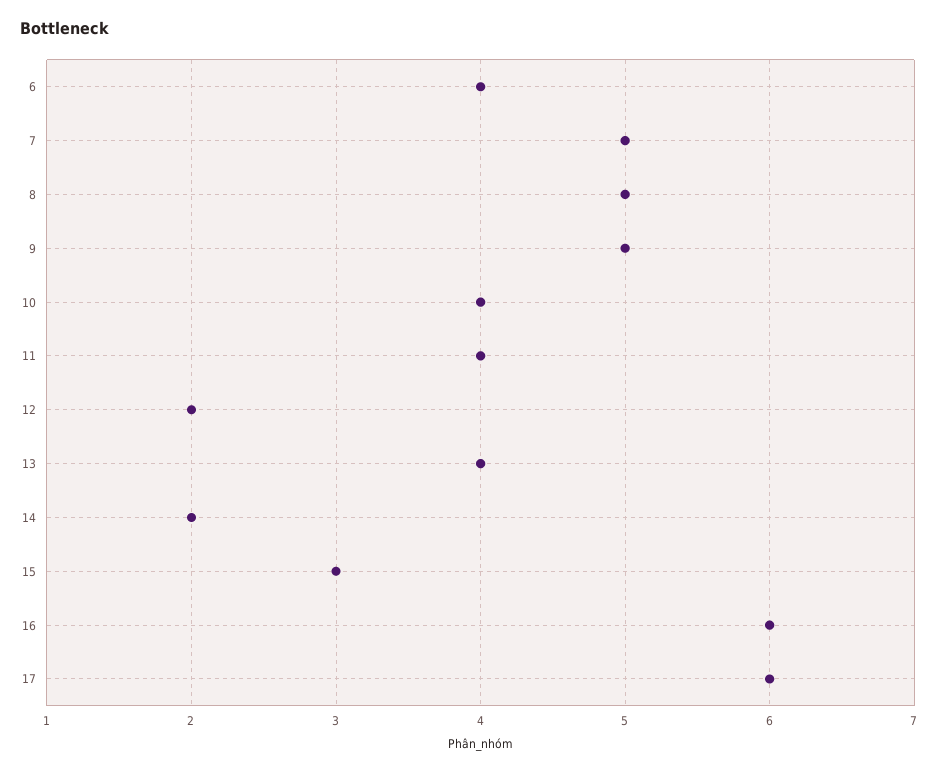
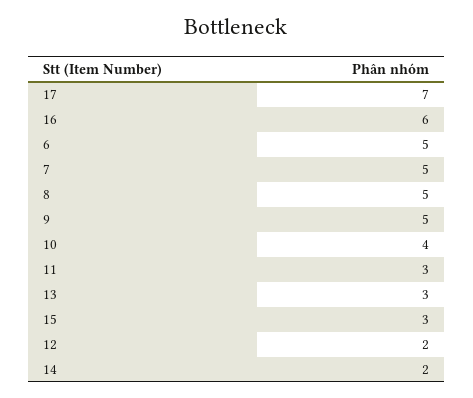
  {
-   "6": 4,
+   "6": 5,
    "7": 5,
    "8": 5,
    "9": 5,
    "10": 4,
-   "11": 4,
+   "11": 3,
    "12": 2,
-   "13": 4,
+   "13": 3,
    "14": 2,
    "15": 3,
    "16": 6,
-   "17": 6
+   "17": 7
  }

